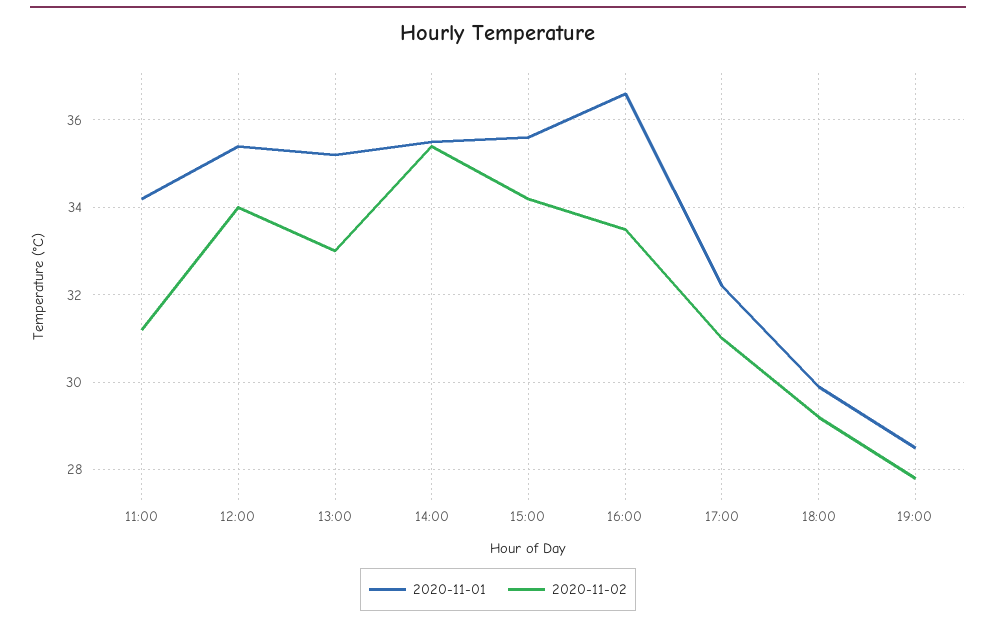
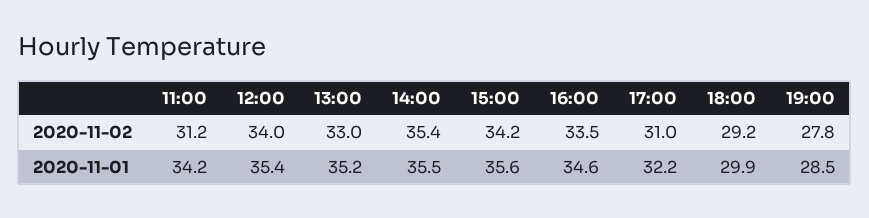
  {
    "2020-11-01": {
      "11:00": 34.2,
      "12:00": 35.4,
      "13:00": 35.2,
      "14:00": 35.5,
      "15:00": 35.6,
-     "16:00": 36.5,
+     "16:00": 34.6,
      "17:00": 32.2,
      "18:00": 29.9,
      "19:00": 28.5
    },
    "2020-11-02": {
      "11:00": 31.2,
      "12:00": 34,
      "13:00": 33,
      "14:00": 35.4,
      "15:00": 34.2,
      "16:00": 33.5,
      "17:00": 31,
      "18:00": 29.2,
      "19:00": 27.8
    }
  }

